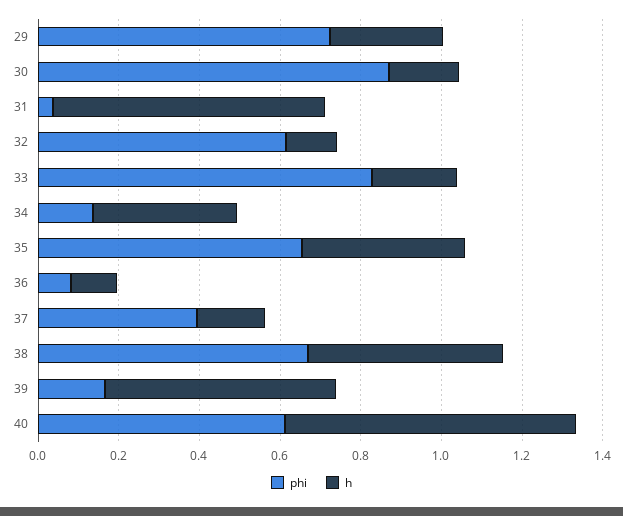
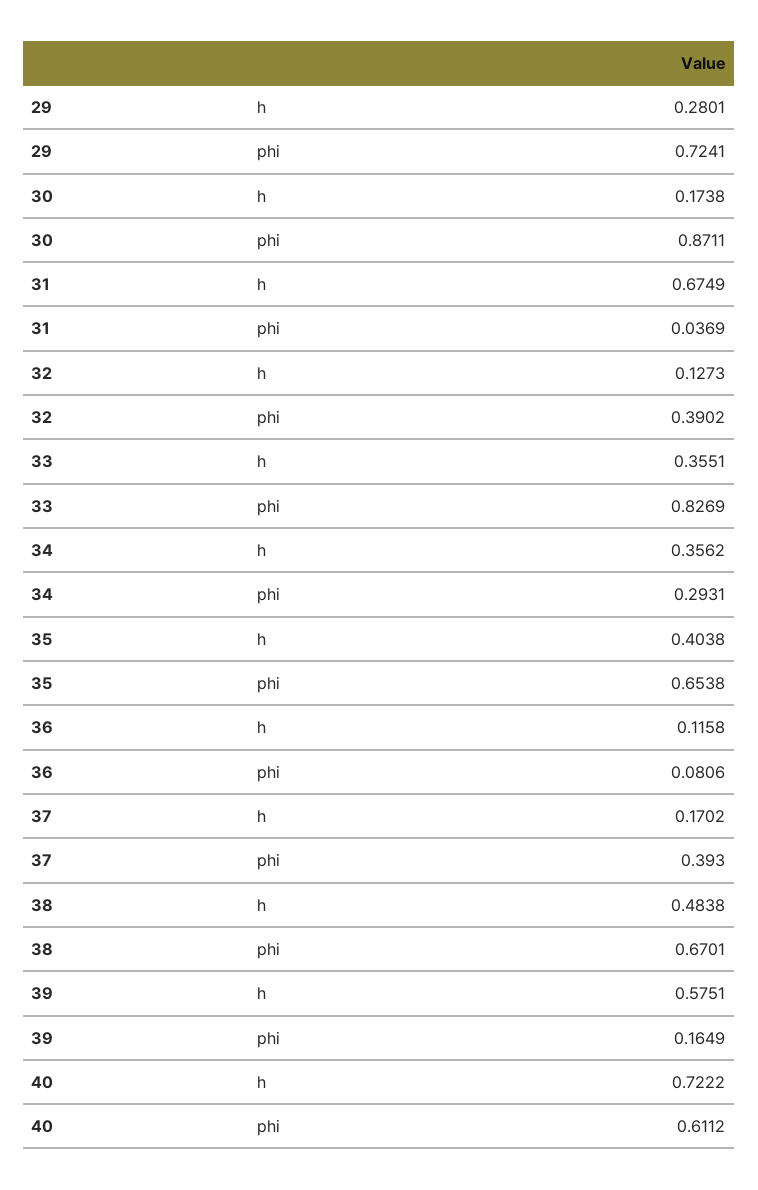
  {
    "phi": {
      "29": 0.7241,
      "30": 0.8711,
      "31": 0.0369,
-     "32": 0.6,
+     "32": 0.3902,
      "33": 0.8269,
-     "34": 0.15,
+     "34": 0.2931,
      "35": 0.6538,
      "36": 0.0806,
      "37": 0.393,
      "38": 0.6701,
      "39": 0.1649,
      "40": 0.6112
    },
    "h": {
      "29": 0.2801,
      "30": 0.1738,
      "31": 0.6749,
      "32": 0.1273,
-     "33": 0.2,
+     "33": 0.3551,
      "34": 0.3562,
      "35": 0.4038,
      "36": 0.1158,
      "37": 0.1702,
      "38": 0.4838,
      "39": 0.5751,
      "40": 0.7222
    }
  }

